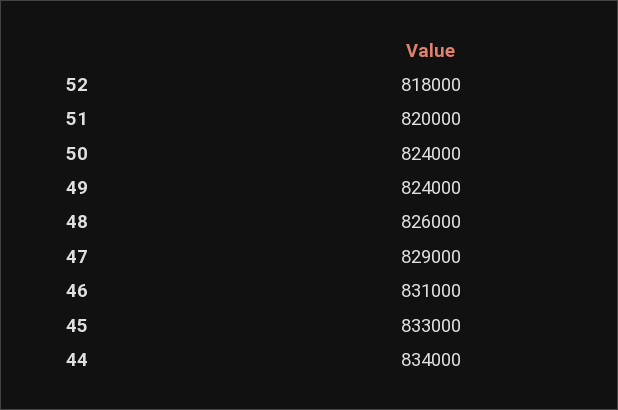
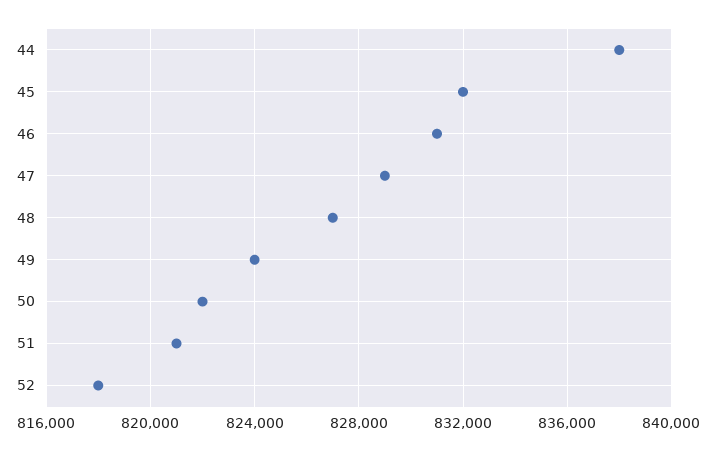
  {
    "52": 818000,
-   "51": 820000,
+   "51": 821000,
-   "50": 824000,
+   "50": 822000,
    "49": 824000,
-   "48": 826000,
+   "48": 827000,
    "47": 829000,
    "46": 831000,
-   "45": 833000,
+   "45": 832000,
-   "44": 834000
+   "44": 838000
  }

